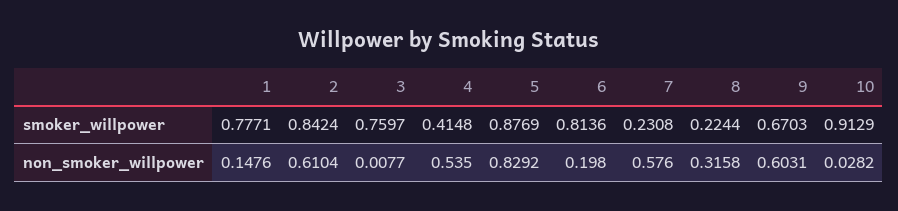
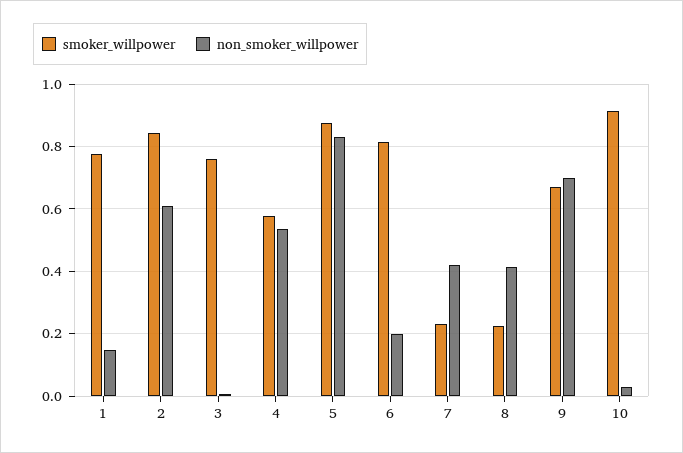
  {
    "smoker_willpower": {
      "1": 0.7771,
      "2": 0.8424,
      "3": 0.7597,
-     "4": 0.4148,
+     "4": 0.58,
      "5": 0.8769,
      "6": 0.8136,
      "7": 0.2308,
      "8": 0.2244,
      "9": 0.6703,
      "10": 0.9129
    },
    "non_smoker_willpower": {
      "1": 0.1476,
      "2": 0.6104,
      "3": 0.0077,
      "4": 0.535,
      "5": 0.8292,
      "6": 0.198,
-     "7": 0.576,
+     "7": 0.42,
-     "8": 0.3158,
+     "8": 0.42,
-     "9": 0.6031,
+     "9": 0.7,
      "10": 0.0282
    }
  }

